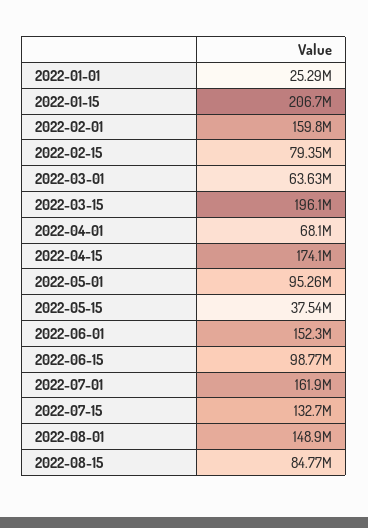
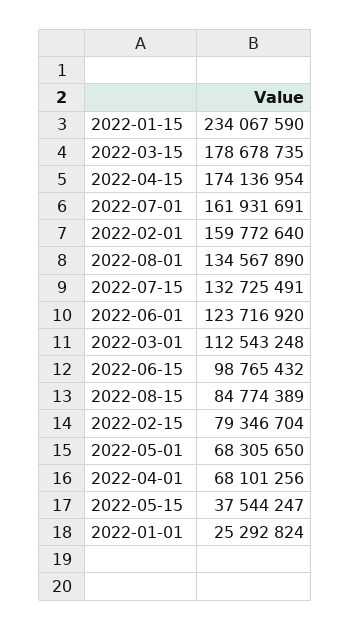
  {
    "2022-01-01": 25292824,
-   "2022-01-15": 206700000,
+   "2022-01-15": 234067590,
    "2022-02-01": 159772640,
    "2022-02-15": 79346704,
-   "2022-03-01": 63630000,
+   "2022-03-01": 112543248,
-   "2022-03-15": 196100000,
+   "2022-03-15": 178678735,
    "2022-04-01": 68101256,
    "2022-04-15": 174136954,
-   "2022-05-01": 95260000,
+   "2022-05-01": 68305650,
    "2022-05-15": 37544247,
-   "2022-06-01": 152300000,
+   "2022-06-01": 123716920,
    "2022-06-15": 98765432,
    "2022-07-01": 161931691,
    "2022-07-15": 132725491,
-   "2022-08-01": 148900000,
+   "2022-08-01": 134567890,
    "2022-08-15": 84774389
  }

